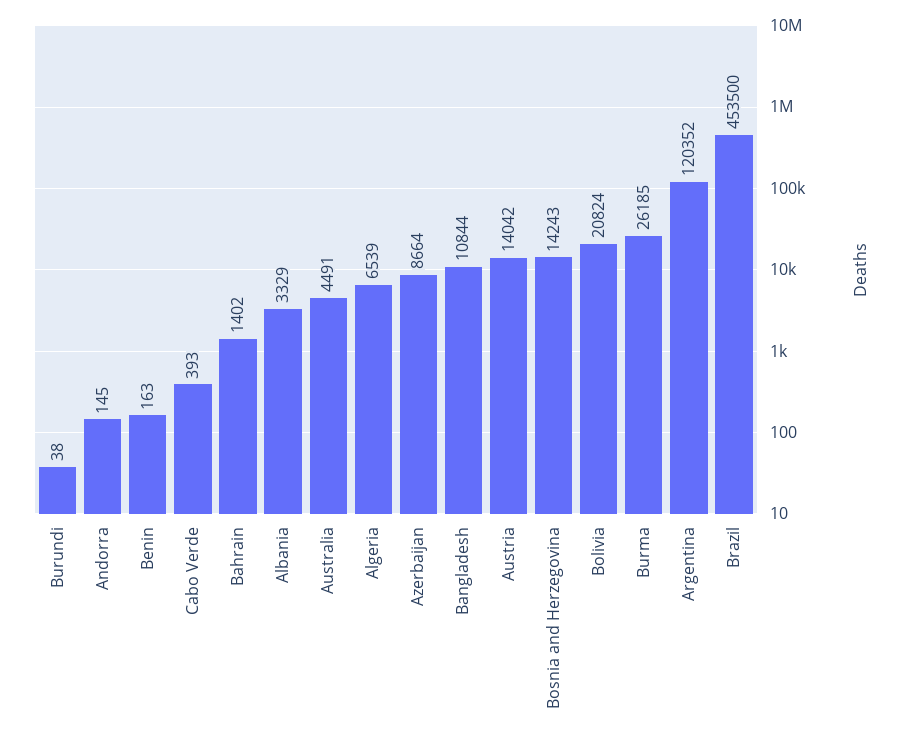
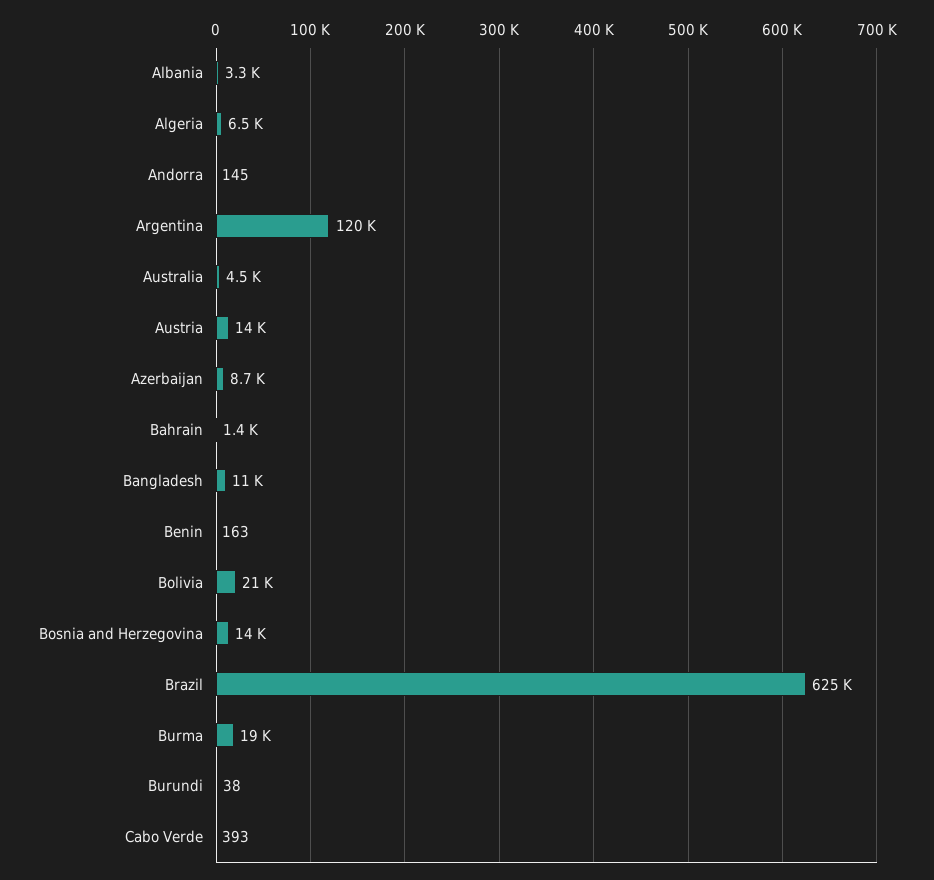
  {
    "Burundi": 38,
    "Andorra": 145,
    "Benin": 163,
    "Cabo Verde": 393,
    "Bahrain": 1402,
    "Albania": 3329,
    "Australia": 4491,
    "Algeria": 6539,
    "Azerbaijan": 8664,
    "Bangladesh": 10844,
    "Austria": 14042,
    "Bosnia and Herzegovina": 14243,
    "Bolivia": 20824,
-   "Burma": 26185,
+   "Burma": 19000,
    "Argentina": 120352,
-   "Brazil": 453500
+   "Brazil": 625000
  }

